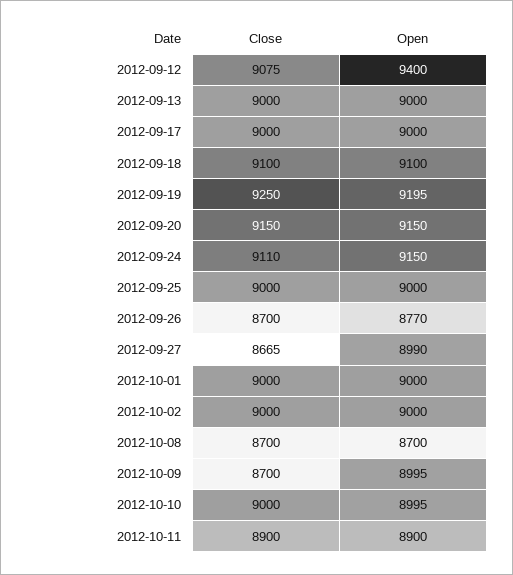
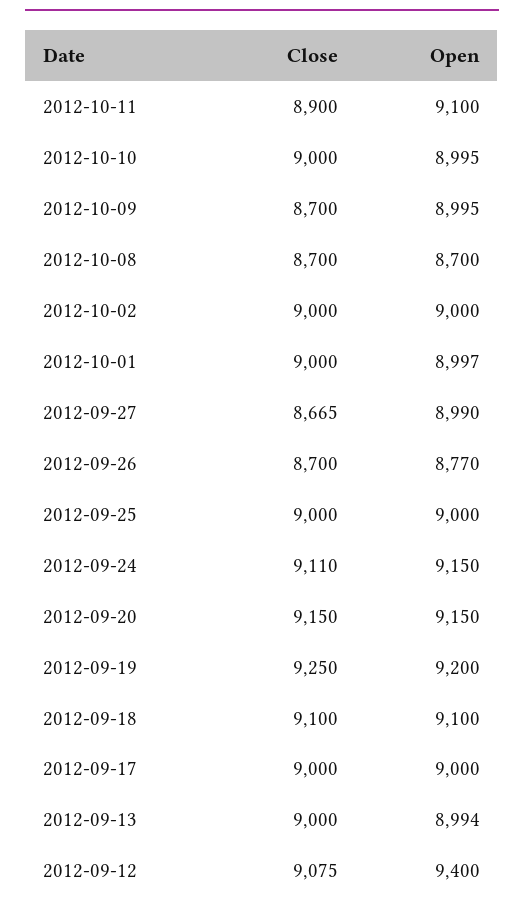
  {
    "Close": {
      "2012-09-12": 9075,
      "2012-09-13": 9000,
      "2012-09-17": 9000,
      "2012-09-18": 9100,
      "2012-09-19": 9250,
      "2012-09-20": 9150,
      "2012-09-24": 9110,
      "2012-09-25": 9000,
      "2012-09-26": 8700,
      "2012-09-27": 8665,
      "2012-10-01": 9000,
      "2012-10-02": 9000,
      "2012-10-08": 8700,
      "2012-10-09": 8700,
      "2012-10-10": 9000,
      "2012-10-11": 8900
    },
    "Open": {
      "2012-09-12": 9400,
-     "2012-09-13": 9000,
+     "2012-09-13": 8994,
      "2012-09-17": 9000,
      "2012-09-18": 9100,
-     "2012-09-19": 9195,
+     "2012-09-19": 9200,
      "2012-09-20": 9150,
      "2012-09-24": 9150,
      "2012-09-25": 9000,
      "2012-09-26": 8770,
      "2012-09-27": 8990,
-     "2012-10-01": 9000,
+     "2012-10-01": 8997,
      "2012-10-02": 9000,
      "2012-10-08": 8700,
      "2012-10-09": 8995,
      "2012-10-10": 8995,
-     "2012-10-11": 8900
+     "2012-10-11": 9100
    }
  }

